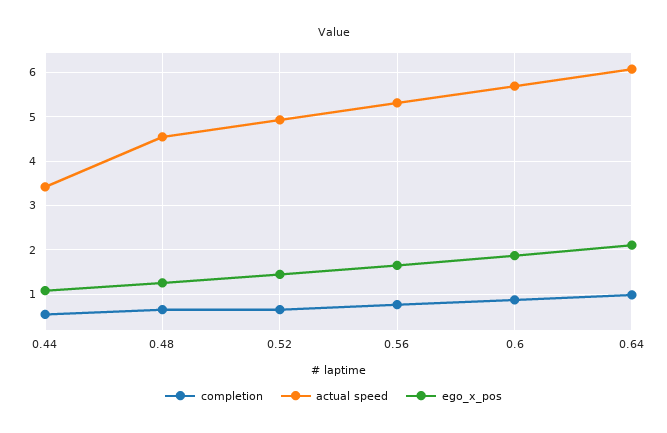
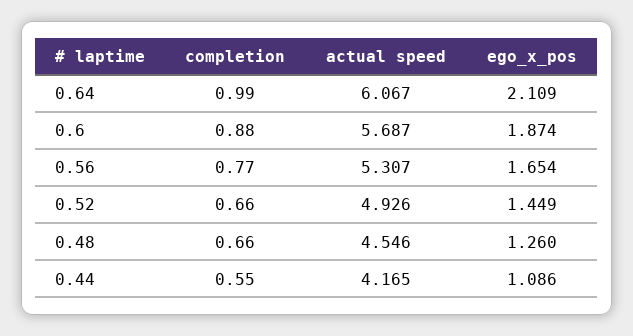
  {
    "completion": {
      "0.44": 0.55,
      "0.48": 0.66,
      "0.52": 0.66,
      "0.56": 0.77,
      "0.6": 0.88,
      "0.64": 0.99
    },
    "actual speed": {
-     "0.44": 3.4,
+     "0.44": 4.165,
      "0.48": 4.546,
      "0.52": 4.926,
      "0.56": 5.307,
      "0.6": 5.687,
      "0.64": 6.067
    },
    "ego_x_pos": {
      "0.44": 1.086,
      "0.48": 1.26,
      "0.52": 1.449,
      "0.56": 1.654,
      "0.6": 1.874,
      "0.64": 2.109
    }
  }

